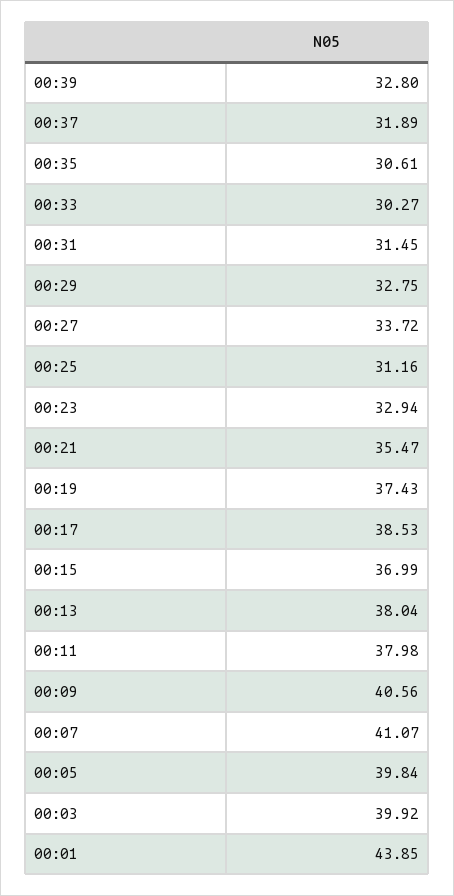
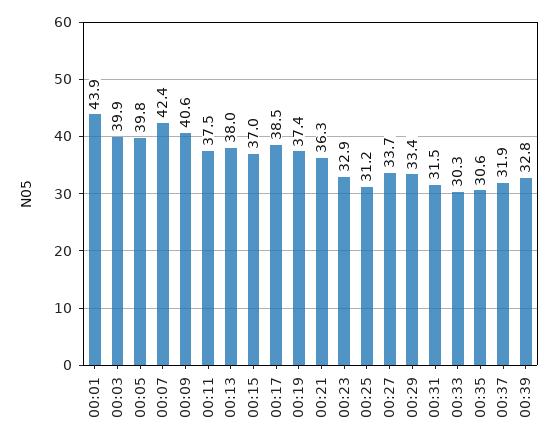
  {
    "00:39": 32.8,
    "00:37": 31.89,
    "00:35": 30.61,
    "00:33": 30.27,
    "00:31": 31.45,
-   "00:29": 32.75,
+   "00:29": 33.4,
    "00:27": 33.72,
    "00:25": 31.16,
    "00:23": 32.94,
-   "00:21": 35.47,
+   "00:21": 36.3,
    "00:19": 37.43,
    "00:17": 38.53,
    "00:15": 36.99,
    "00:13": 38.04,
-   "00:11": 37.98,
+   "00:11": 37.5,
    "00:09": 40.56,
-   "00:07": 41.07,
+   "00:07": 42.4,
    "00:05": 39.84,
    "00:03": 39.92,
    "00:01": 43.85
  }

